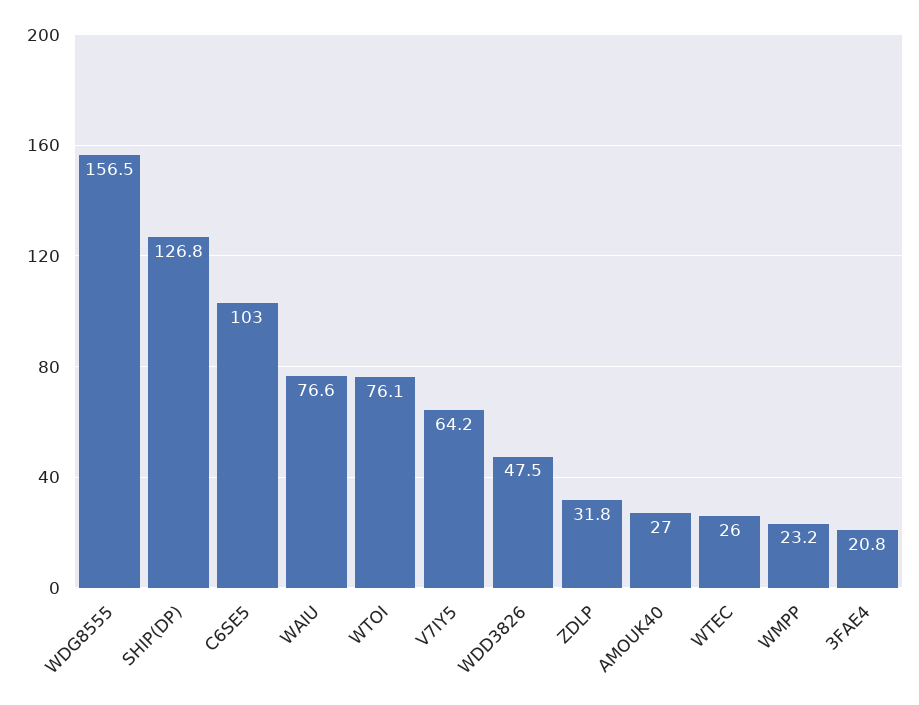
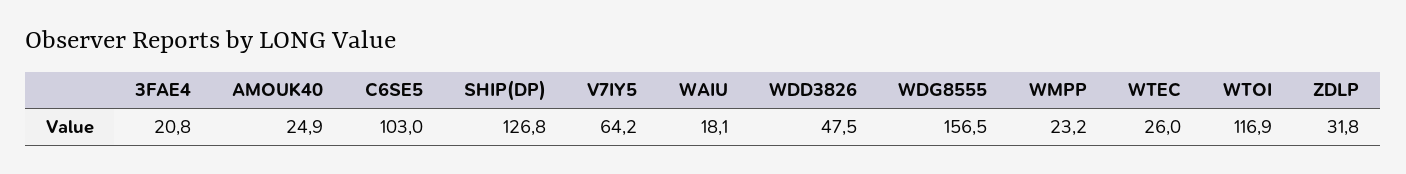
  {
    "WDG8555": 156.5,
    "SHIP(DP)": 126.8,
    "C6SE5": 103,
-   "WAIU": 76.6,
+   "WAIU": 18.1,
-   "WTOI": 76.1,
+   "WTOI": 116.9,
    "V7IY5": 64.2,
    "WDD3826": 47.5,
    "ZDLP": 31.8,
-   "AMOUK40": 27,
+   "AMOUK40": 24.9,
    "WTEC": 26,
    "WMPP": 23.2,
    "3FAE4": 20.8
  }

